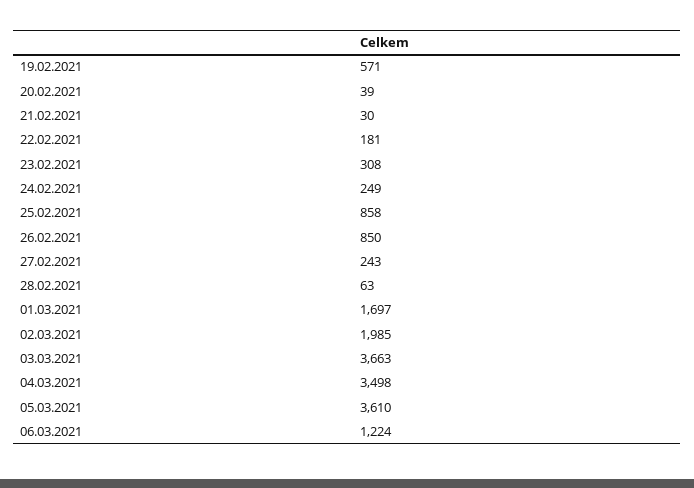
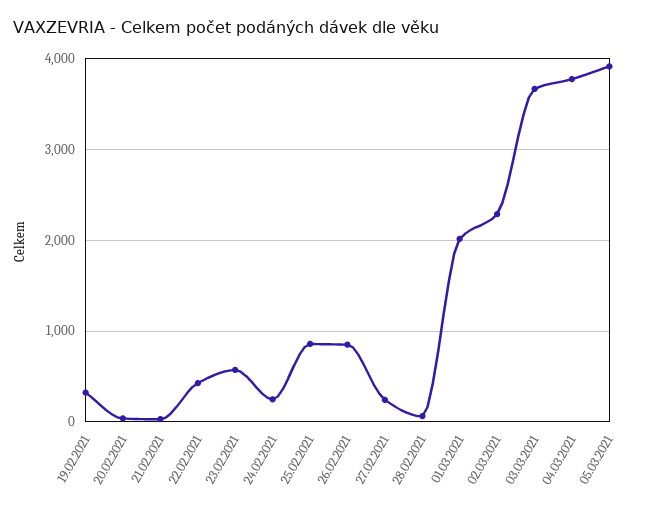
  {
-   "19.02.2021": 571,
+   "19.02.2021": 300,
    "20.02.2021": 39,
    "21.02.2021": 30,
-   "22.02.2021": 181,
+   "22.02.2021": 400,
-   "23.02.2021": 308,
+   "23.02.2021": 600,
    "24.02.2021": 249,
    "25.02.2021": 858,
    "26.02.2021": 850,
    "27.02.2021": 243,
    "28.02.2021": 63,
-   "01.03.2021": 1697,
+   "01.03.2021": 2000,
-   "02.03.2021": 1985,
+   "02.03.2021": 2300,
    "03.03.2021": 3663,
-   "04.03.2021": 3498,
+   "04.03.2021": 3800,
-   "05.03.2021": 3610,
+   "05.03.2021": 3900
-   "06.03.2021": 1224
  }

